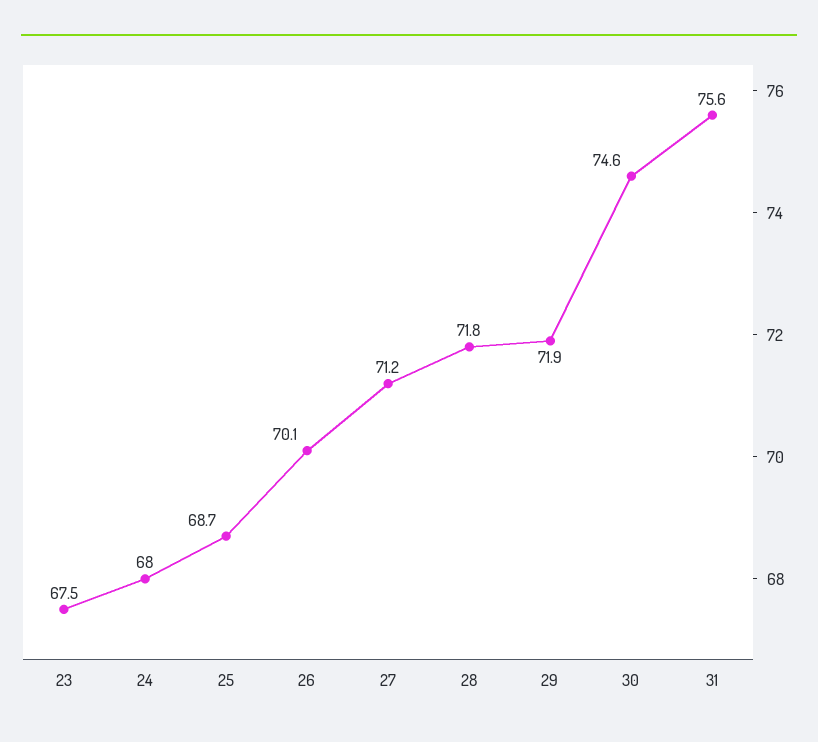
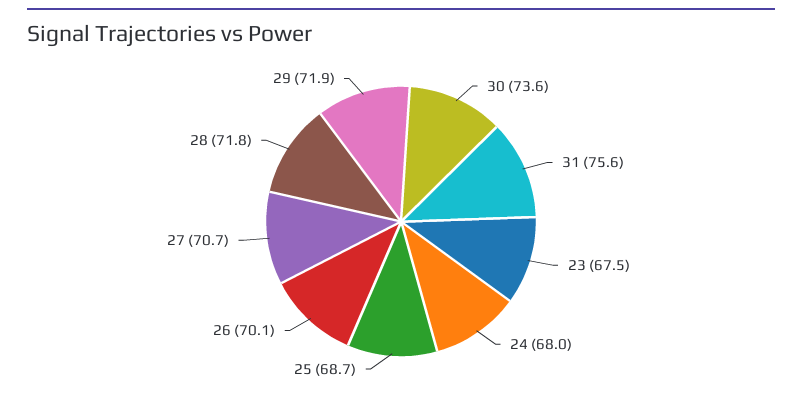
  {
    "23": 67.5,
    "24": 68,
    "25": 68.7,
    "26": 70.1,
-   "27": 71.2,
+   "27": 70.7,
    "28": 71.8,
    "29": 71.9,
-   "30": 74.6,
+   "30": 73.6,
    "31": 75.6
  }

